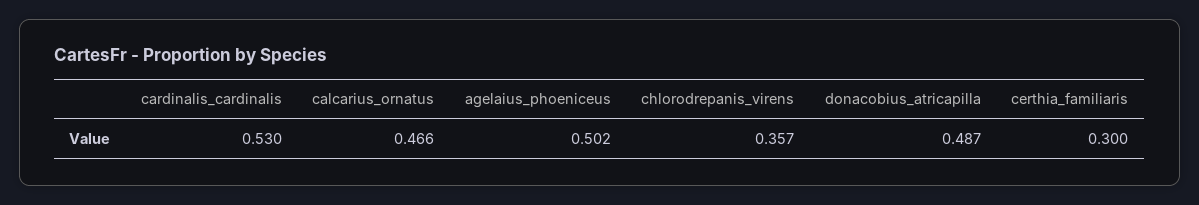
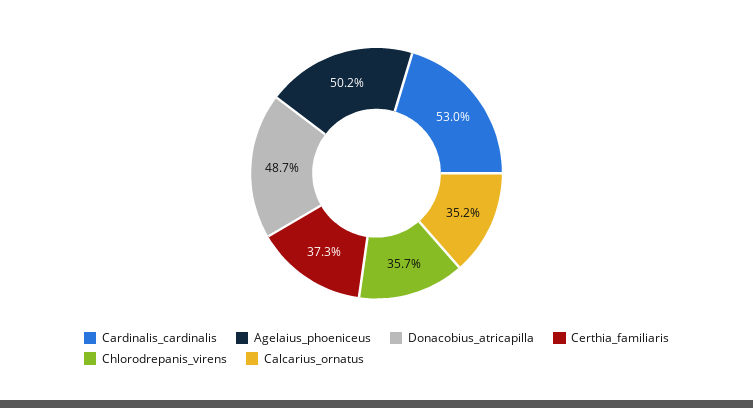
  {
    "cardinalis_cardinalis": 0.53,
-   "calcarius_ornatus": 0.466,
+   "calcarius_ornatus": 0.352,
    "agelaius_phoeniceus": 0.502,
    "chlorodrepanis_virens": 0.357,
    "donacobius_atricapilla": 0.487,
-   "certhia_familiaris": 0.3
+   "certhia_familiaris": 0.373
  }

